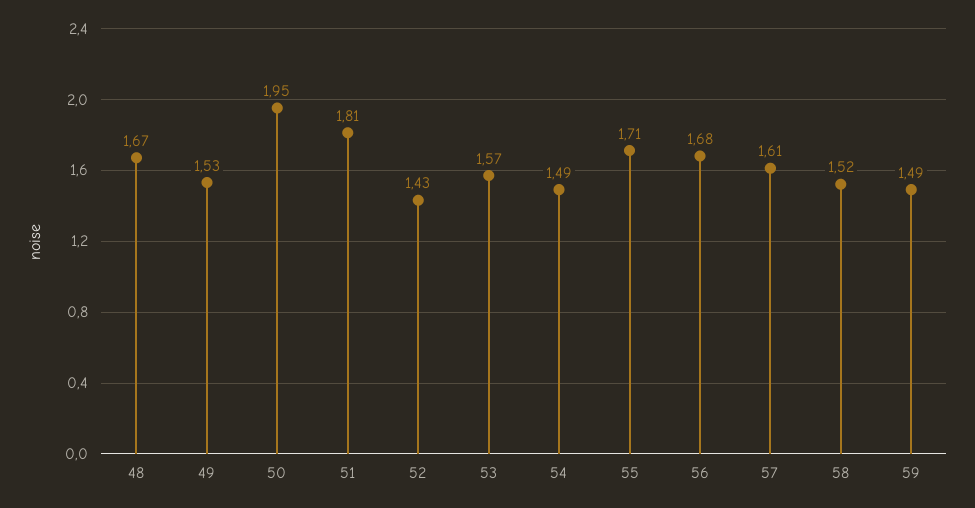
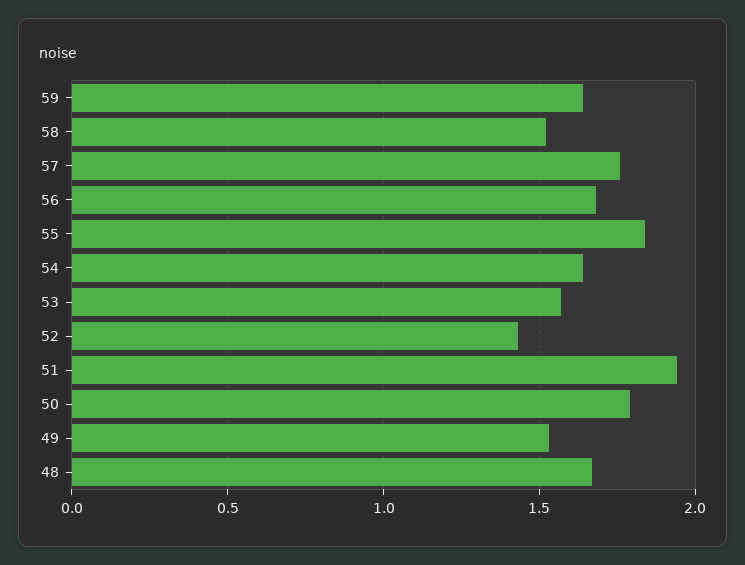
  {
    "48": 1.67,
    "49": 1.53,
-   "50": 1.95,
+   "50": 1.8,
-   "51": 1.81,
+   "51": 1.95,
    "52": 1.43,
    "53": 1.57,
-   "54": 1.49,
+   "54": 1.65,
-   "55": 1.71,
+   "55": 1.85,
    "56": 1.68,
-   "57": 1.61,
+   "57": 1.75,
    "58": 1.52,
-   "59": 1.49
+   "59": 1.65
  }

